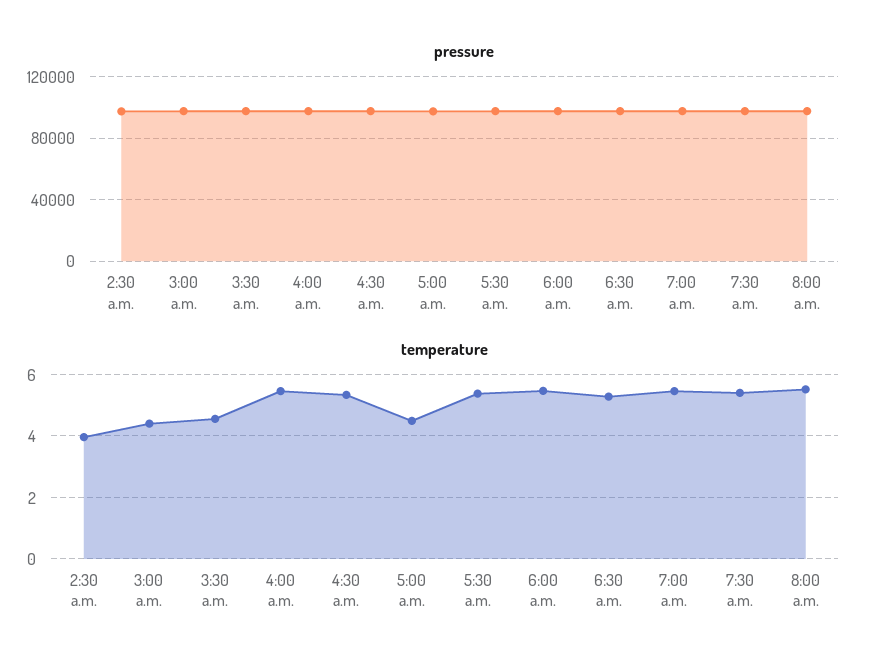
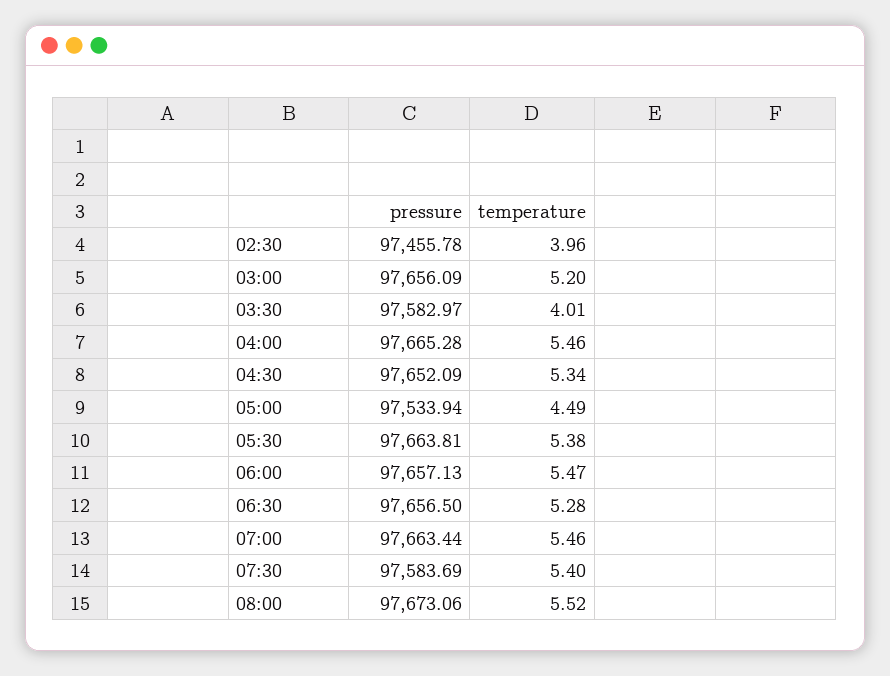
  {
    "pressure": {
      "2:30 a.m.": 97455.78,
      "3:00 a.m.": 97656.09,
      "3:30 a.m.": 97582.97,
      "4:00 a.m.": 97665.28,
      "4:30 a.m.": 97652.09,
      "5:00 a.m.": 97533.94,
      "5:30 a.m.": 97663.81,
      "6:00 a.m.": 97657.13,
      "6:30 a.m.": 97656.5,
      "7:00 a.m.": 97663.44,
      "7:30 a.m.": 97583.69,
      "8:00 a.m.": 97673.06
    },
    "temperature": {
      "2:30 a.m.": 3.96,
-     "3:00 a.m.": 4.4,
+     "3:00 a.m.": 5.2,
-     "3:30 a.m.": 4.6,
+     "3:30 a.m.": 4.01,
      "4:00 a.m.": 5.46,
      "4:30 a.m.": 5.34,
      "5:00 a.m.": 4.49,
      "5:30 a.m.": 5.38,
      "6:00 a.m.": 5.47,
      "6:30 a.m.": 5.28,
      "7:00 a.m.": 5.46,
      "7:30 a.m.": 5.4,
      "8:00 a.m.": 5.52
    }
  }

